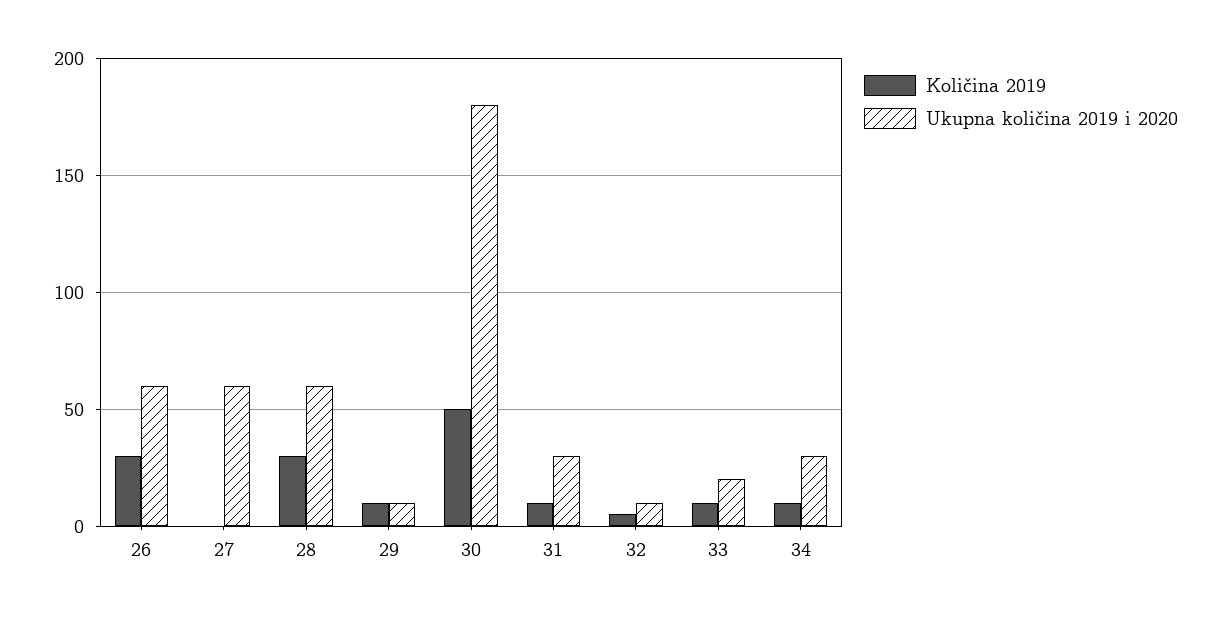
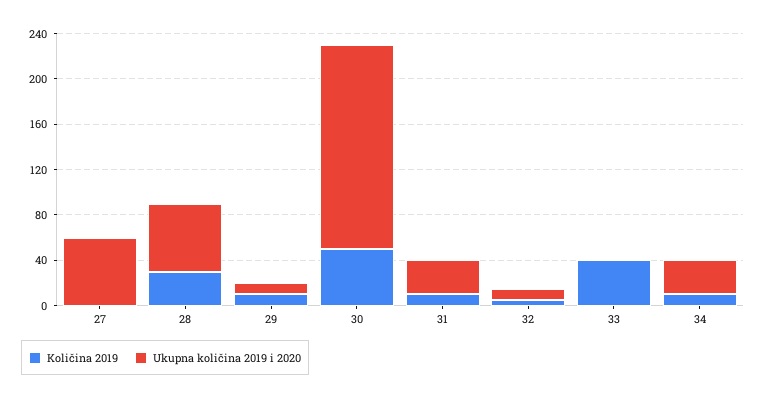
  {
    "Količina 2019": {
-     "26": 30,
      "27": 0,
      "28": 30,
      "29": 10,
      "30": 50,
      "31": 10,
      "32": 5,
-     "33": 10,
+     "33": 40,
      "34": 10
    },
    "Ukupna količina 2019 i 2020": {
-     "26": 60,
      "27": 60,
      "28": 60,
      "29": 10,
      "30": 180,
      "31": 30,
      "32": 10,
-     "33": 20,
+     "33": 0,
      "34": 30
    }
  }

